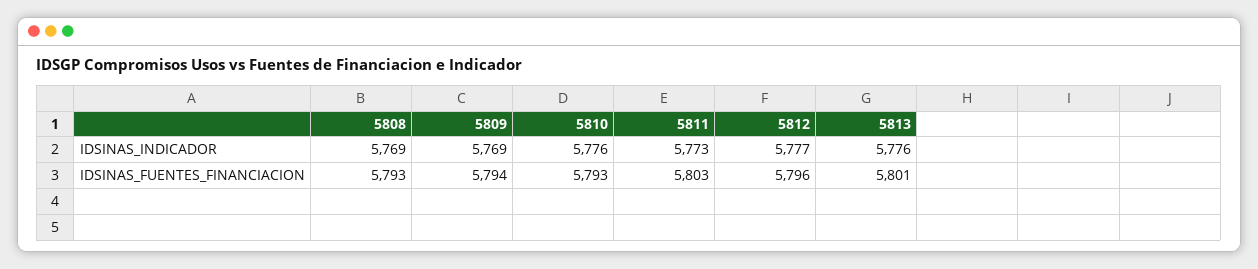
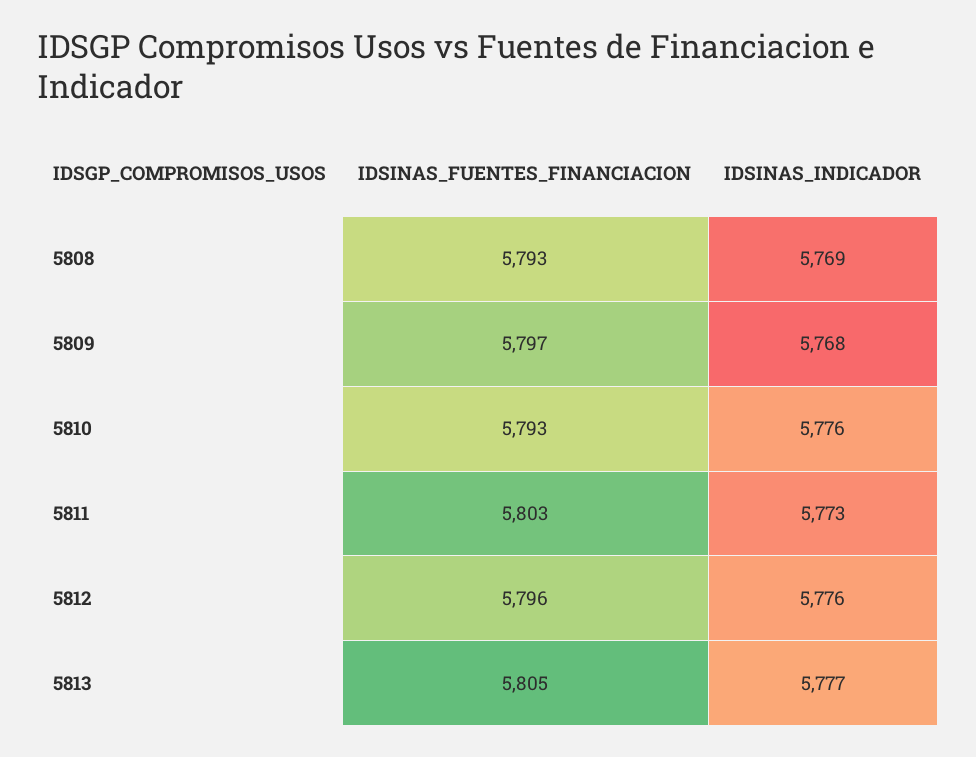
  {
    "5808": {
      "IDSINAS_INDICADOR": 5769,
      "IDSINAS_FUENTES_FINANCIACION": 5793
    },
    "5809": {
-     "IDSINAS_INDICADOR": 5769,
+     "IDSINAS_INDICADOR": 5768,
-     "IDSINAS_FUENTES_FINANCIACION": 5794
+     "IDSINAS_FUENTES_FINANCIACION": 5797
    },
    "5810": {
      "IDSINAS_INDICADOR": 5776,
      "IDSINAS_FUENTES_FINANCIACION": 5793
    },
    "5811": {
      "IDSINAS_INDICADOR": 5773,
      "IDSINAS_FUENTES_FINANCIACION": 5803
    },
    "5812": {
-     "IDSINAS_INDICADOR": 5777,
+     "IDSINAS_INDICADOR": 5776,
      "IDSINAS_FUENTES_FINANCIACION": 5796
    },
    "5813": {
-     "IDSINAS_INDICADOR": 5776,
+     "IDSINAS_INDICADOR": 5777,
-     "IDSINAS_FUENTES_FINANCIACION": 5801
+     "IDSINAS_FUENTES_FINANCIACION": 5805
    }
  }

